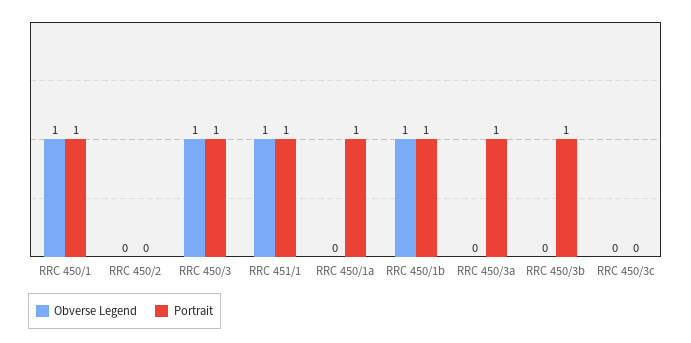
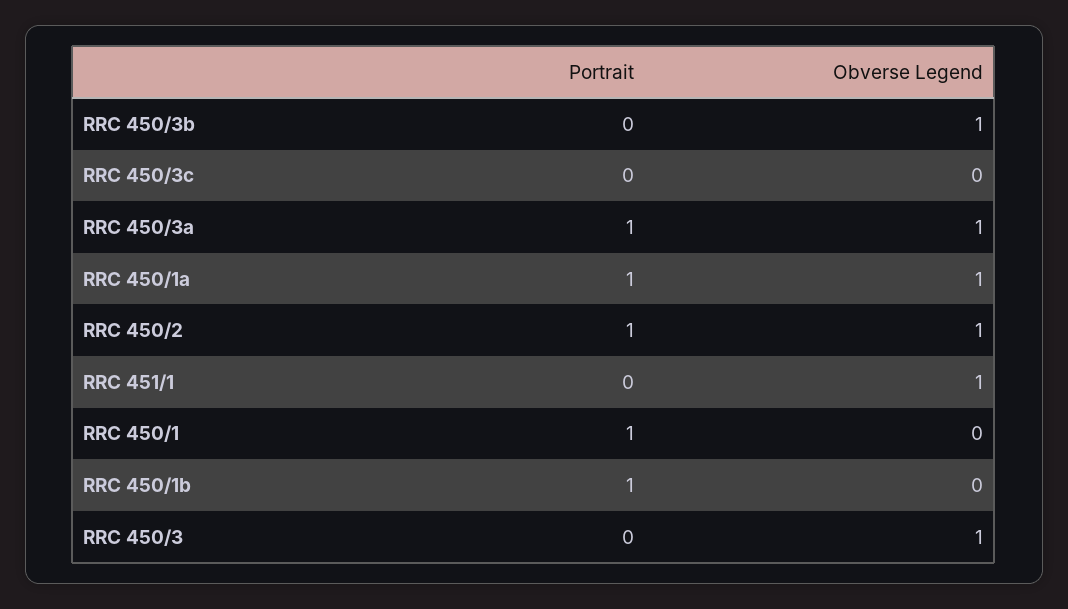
  {
    "Obverse Legend": {
-     "RRC 450/1": 1,
+     "RRC 450/1": 0,
-     "RRC 450/2": 0,
+     "RRC 450/2": 1,
      "RRC 450/3": 1,
      "RRC 451/1": 1,
-     "RRC 450/1a": 0,
+     "RRC 450/1a": 1,
-     "RRC 450/1b": 1,
+     "RRC 450/1b": 0,
-     "RRC 450/3a": 0,
+     "RRC 450/3a": 1,
-     "RRC 450/3b": 0,
+     "RRC 450/3b": 1,
      "RRC 450/3c": 0
    },
    "Portrait": {
      "RRC 450/1": 1,
-     "RRC 450/2": 0,
+     "RRC 450/2": 1,
-     "RRC 450/3": 1,
+     "RRC 450/3": 0,
-     "RRC 451/1": 1,
+     "RRC 451/1": 0,
      "RRC 450/1a": 1,
      "RRC 450/1b": 1,
      "RRC 450/3a": 1,
-     "RRC 450/3b": 1,
+     "RRC 450/3b": 0,
      "RRC 450/3c": 0
    }
  }

